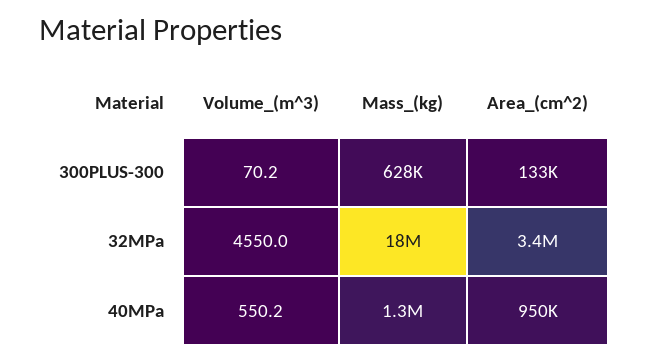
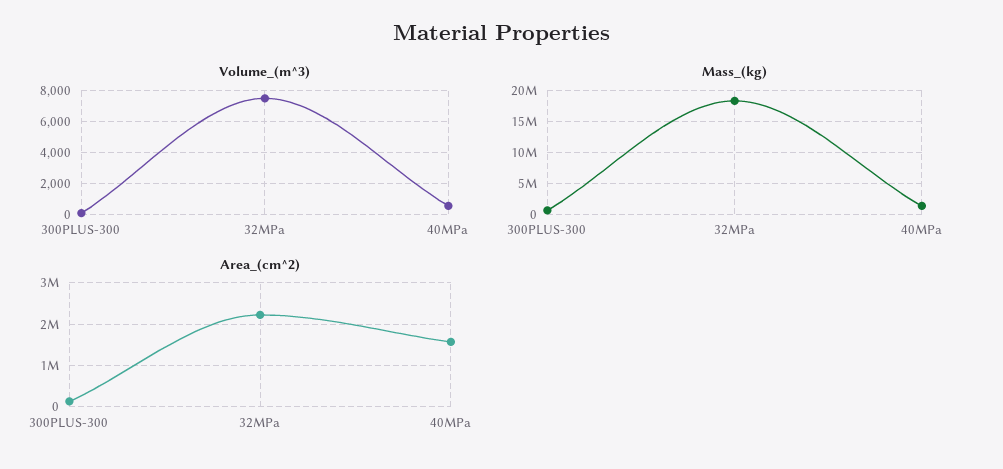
  {
    "Volume_(m^3)": {
      "300PLUS-300": 70.2,
-     "32MPa": 4550,
+     "32MPa": 7500,
      "40MPa": 550.2
    },
    "Mass_(kg)": {
      "300PLUS-300": 628000,
      "32MPa": 18000000,
      "40MPa": 1300000
    },
    "Area_(cm^2)": {
      "300PLUS-300": 133000,
-     "32MPa": 3400000,
+     "32MPa": 2200000,
-     "40MPa": 950000
+     "40MPa": 1600000
    }
  }

